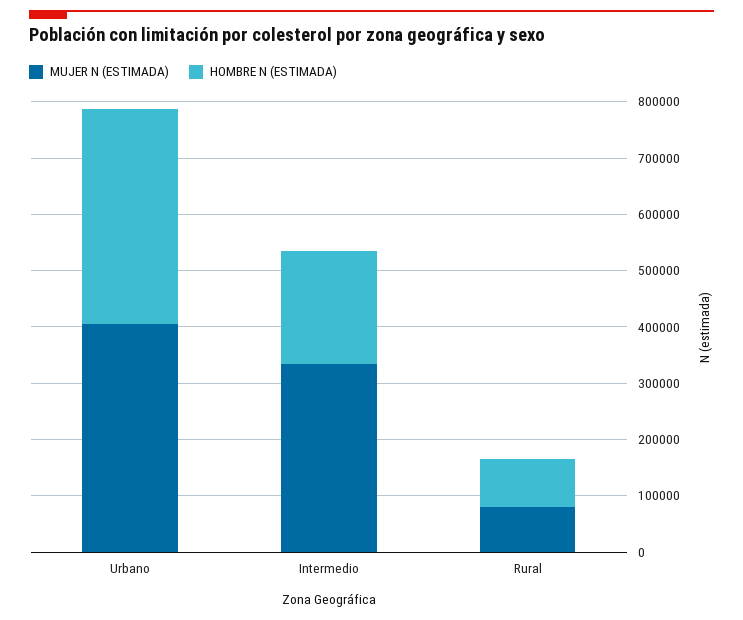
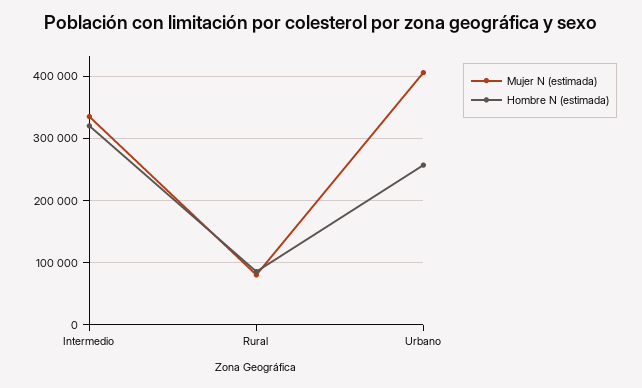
  {
    "MUJER N (ESTIMADA)": {
      "Urbano": 410000,
      "Intermedio": 340000,
      "Rural": 80000
    },
    "HOMBRE N (ESTIMADA)": {
-     "Urbano": 380000,
+     "Urbano": 260000,
-     "Intermedio": 200000,
+     "Intermedio": 320000,
      "Rural": 90000
    }
  }

